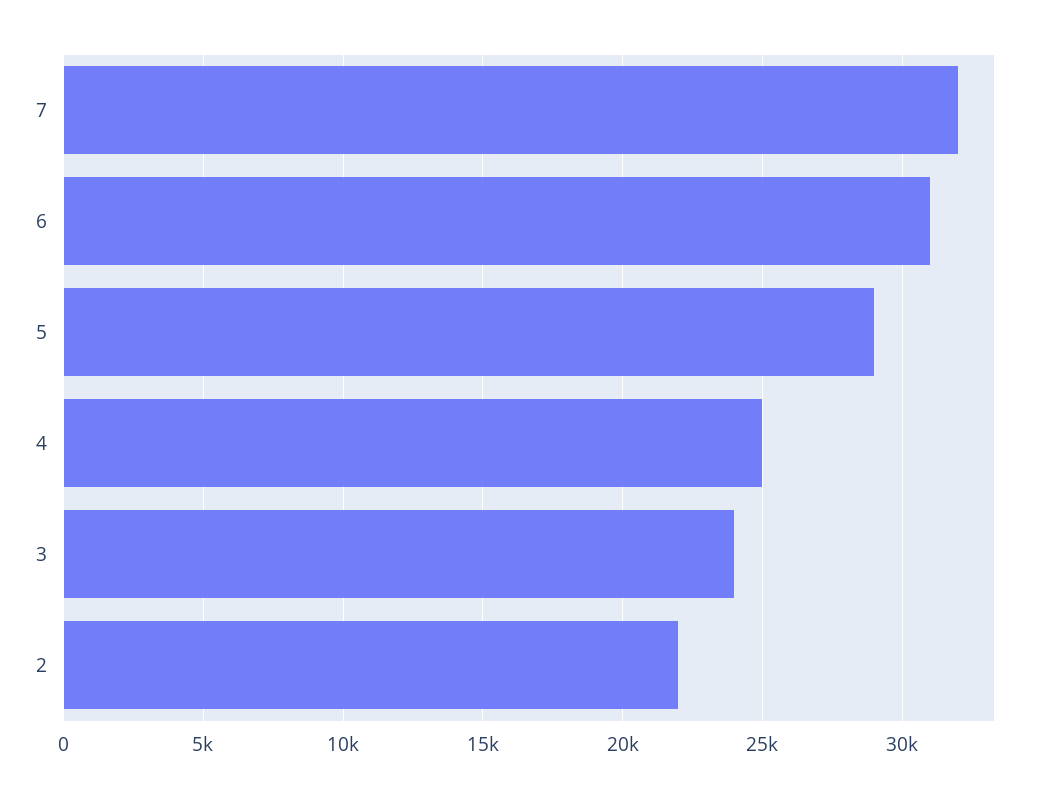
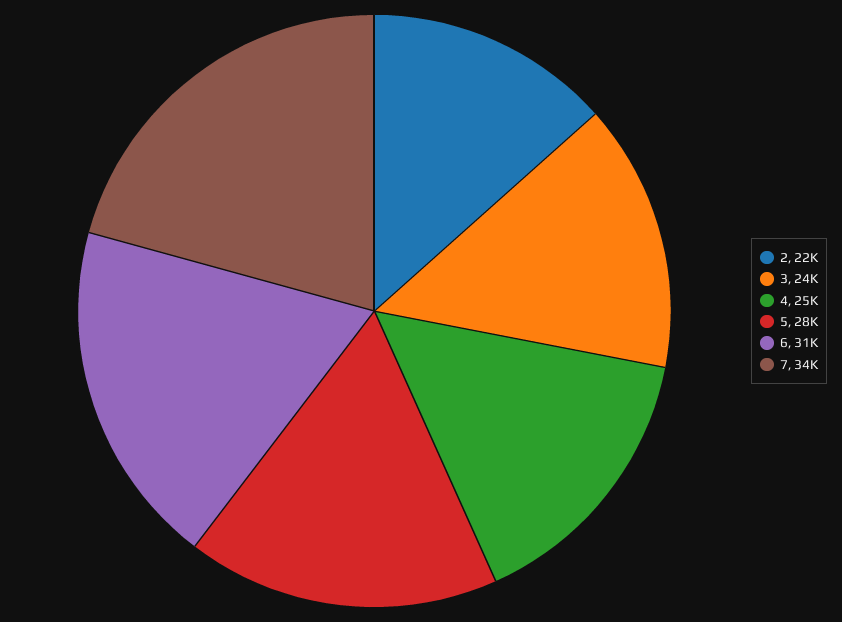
  {
-   "7": 32000,
+   "7": 34000,
    "6": 31000,
-   "5": 29000,
+   "5": 28000,
    "4": 25000,
    "3": 24000,
    "2": 22000
  }

